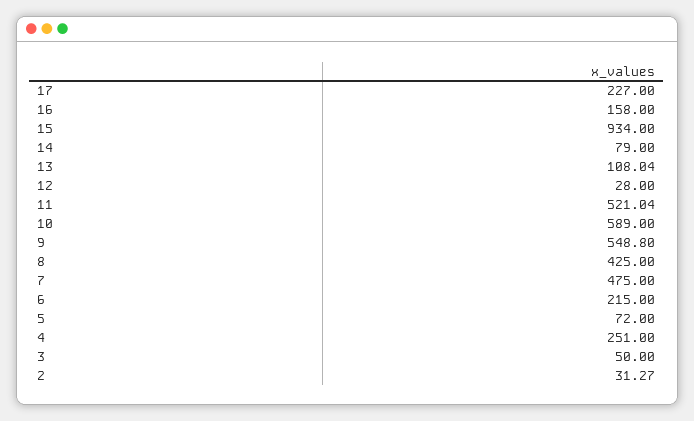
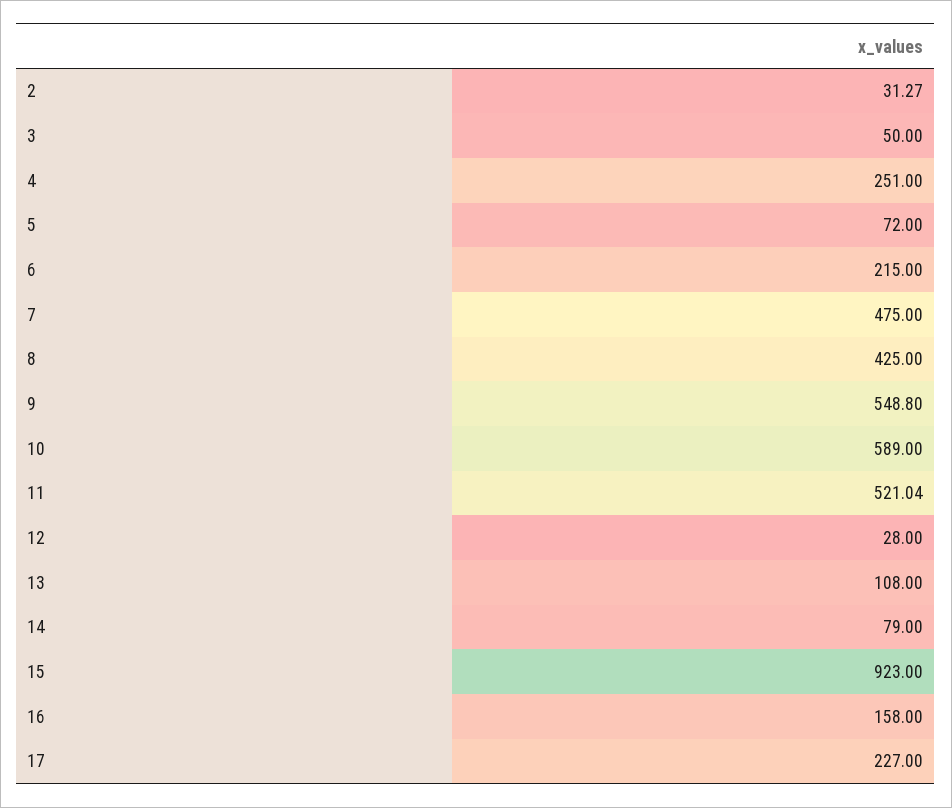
  {
    "17": 227,
    "16": 158,
-   "15": 934,
+   "15": 923,
    "14": 79,
-   "13": 108.04,
+   "13": 108,
    "12": 28,
    "11": 521.04,
    "10": 589,
    "9": 548.8,
    "8": 425,
    "7": 475,
    "6": 215,
    "5": 72,
    "4": 251,
    "3": 50,
    "2": 31.27
  }

